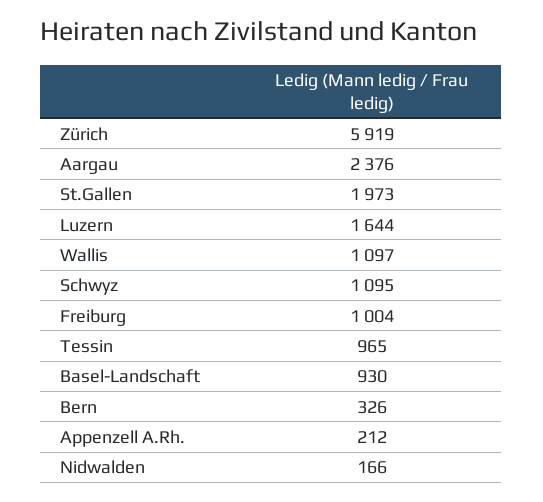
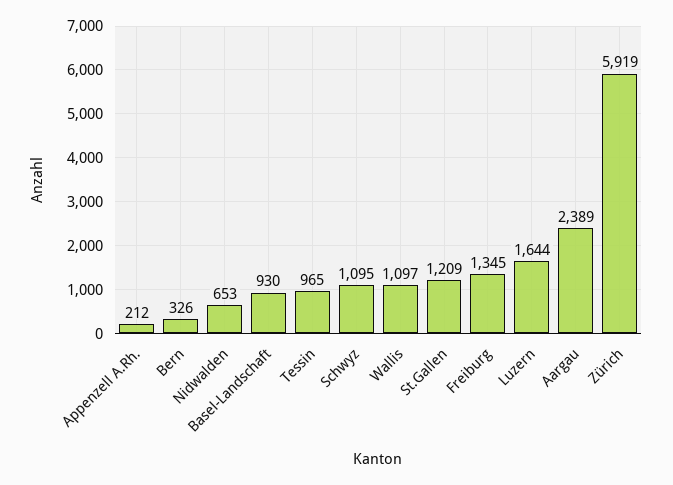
  {
    "Zürich": 5919,
-   "Aargau": 2376,
+   "Aargau": 2389,
-   "St.Gallen": 1973,
+   "St.Gallen": 1209,
    "Luzern": 1644,
    "Wallis": 1097,
    "Schwyz": 1095,
-   "Freiburg": 1004,
+   "Freiburg": 1345,
    "Tessin": 965,
    "Basel-Landschaft": 930,
    "Bern": 326,
    "Appenzell A.Rh.": 212,
-   "Nidwalden": 166
+   "Nidwalden": 653
  }

